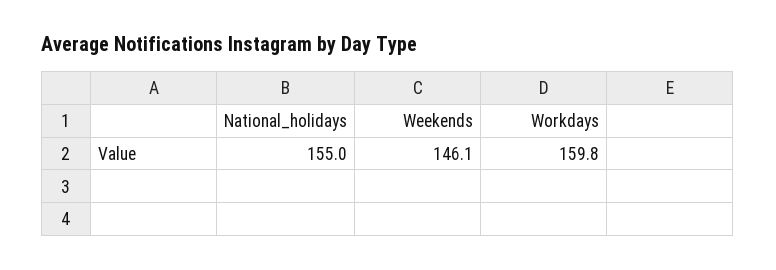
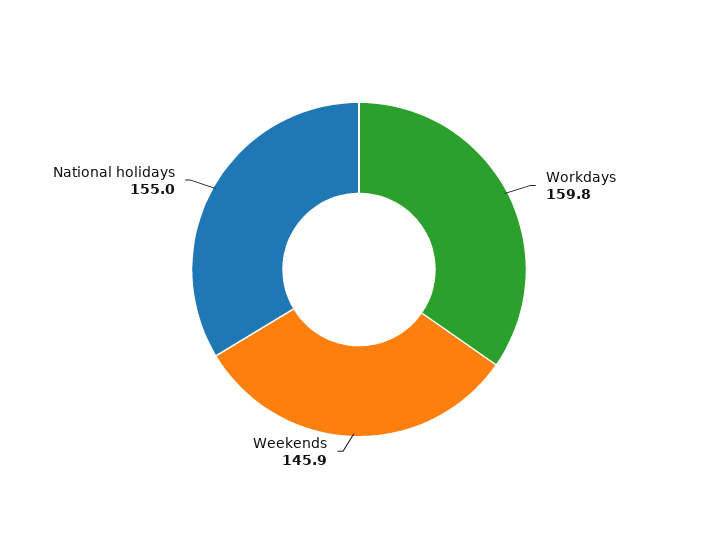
  {
    "National_holidays": 155,
-   "Weekends": 146.1,
+   "Weekends": 145.9,
    "Workdays": 159.8
  }

